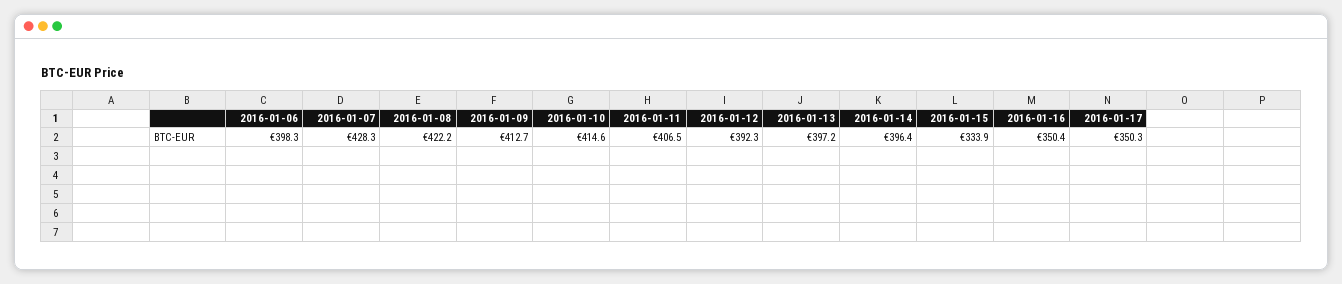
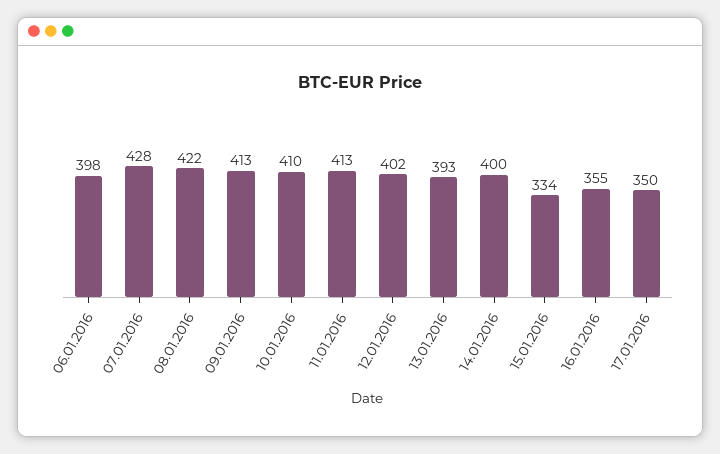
  {
    "2016-01-06": 398.3,
    "2016-01-07": 428.3,
    "2016-01-08": 422.2,
    "2016-01-09": 412.7,
-   "2016-01-10": 414.6,
+   "2016-01-10": 410,
-   "2016-01-11": 406.5,
+   "2016-01-11": 413,
-   "2016-01-12": 392.3,
+   "2016-01-12": 402,
-   "2016-01-13": 397.2,
+   "2016-01-13": 393,
-   "2016-01-14": 396.4,
+   "2016-01-14": 400,
    "2016-01-15": 333.9,
-   "2016-01-16": 350.4,
+   "2016-01-16": 355,
    "2016-01-17": 350.3
  }

